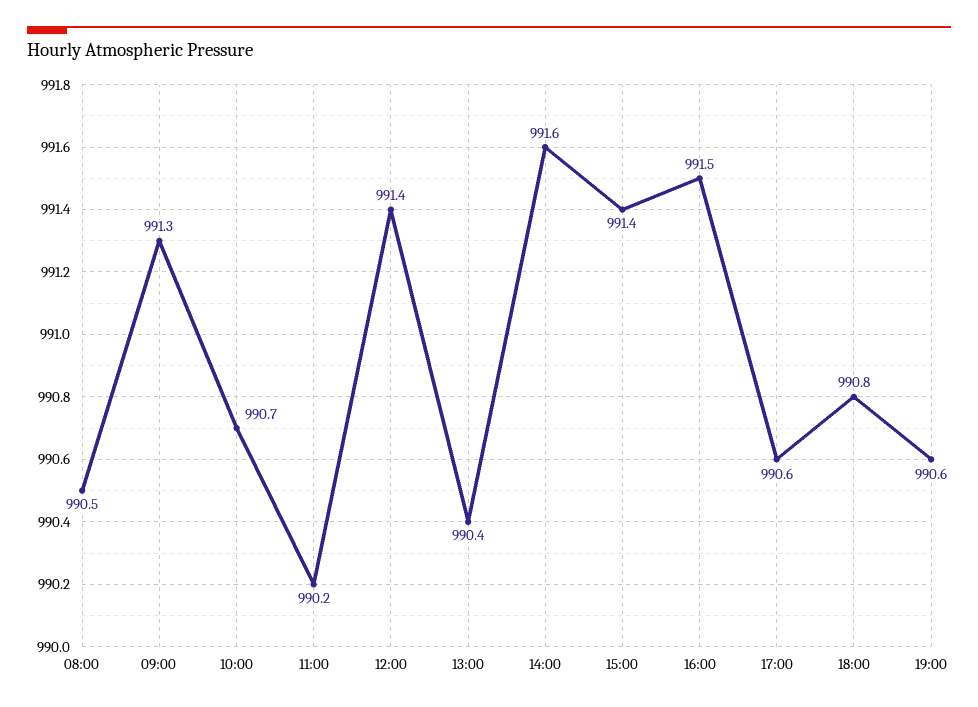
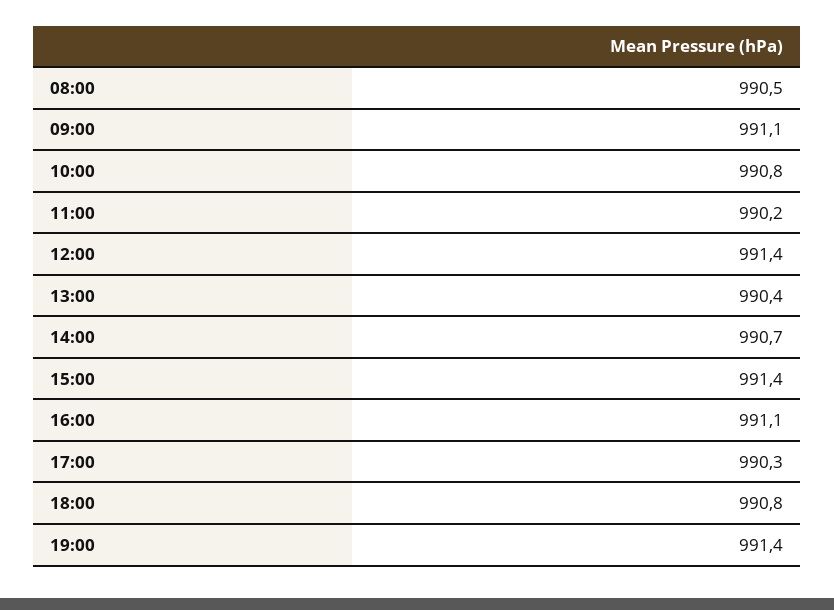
  {
    "08:00": 990.5,
-   "09:00": 991.3,
+   "09:00": 991.1,
-   "10:00": 990.7,
+   "10:00": 990.8,
    "11:00": 990.2,
    "12:00": 991.4,
    "13:00": 990.4,
-   "14:00": 991.6,
+   "14:00": 990.7,
    "15:00": 991.4,
-   "16:00": 991.5,
+   "16:00": 991.1,
-   "17:00": 990.6,
+   "17:00": 990.3,
    "18:00": 990.8,
-   "19:00": 990.6
+   "19:00": 991.4
  }

